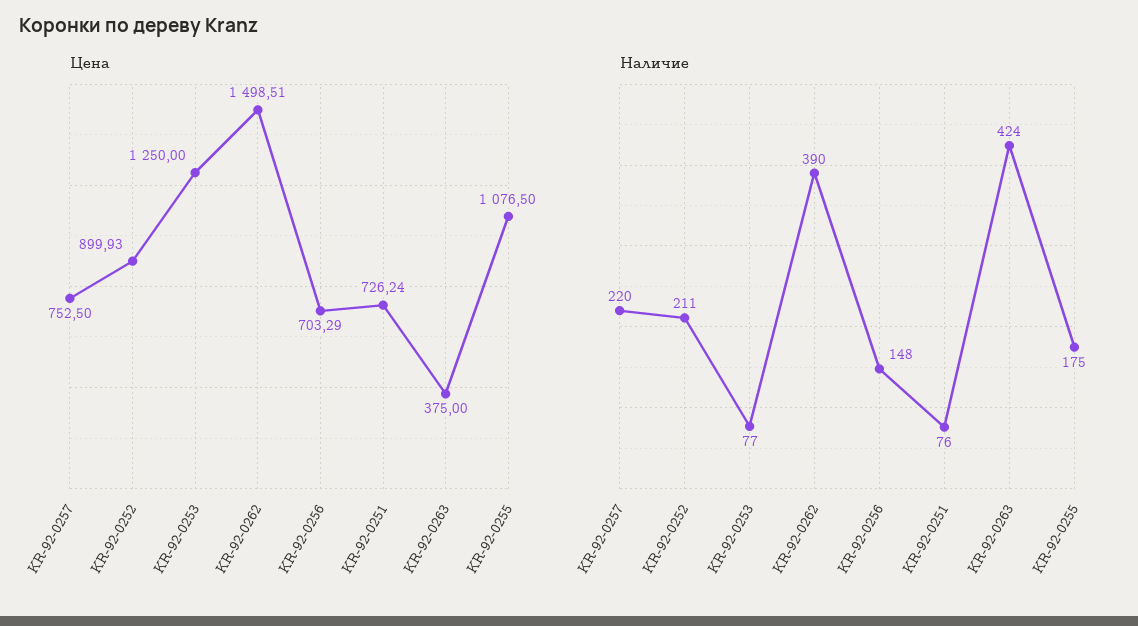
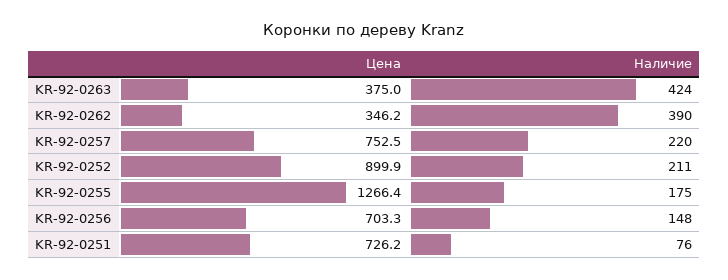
  {
    "Цена": {
      "KR-92-0257": 752.5,
      "KR-92-0252": 899.93,
-     "KR-92-0253": 1250,
-     "KR-92-0262": 1498.51,
+     "KR-92-0262": 346.2,
      "KR-92-0256": 703.29,
      "KR-92-0251": 726.24,
      "KR-92-0263": 375,
-     "KR-92-0255": 1076.5
+     "KR-92-0255": 1266.4
    },
    "Наличие": {
      "KR-92-0257": 220,
      "KR-92-0252": 211,
-     "KR-92-0253": 77,
      "KR-92-0262": 390,
      "KR-92-0256": 148,
      "KR-92-0251": 76,
      "KR-92-0263": 424,
      "KR-92-0255": 175
    }
  }

